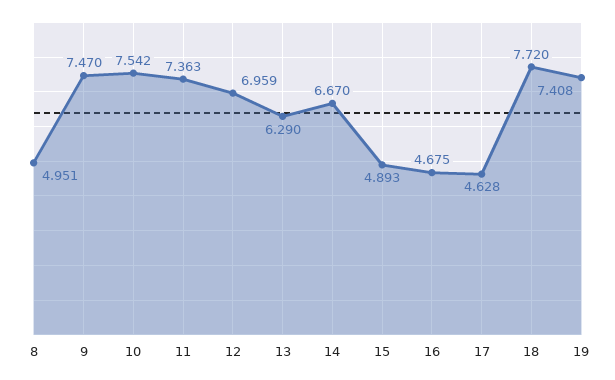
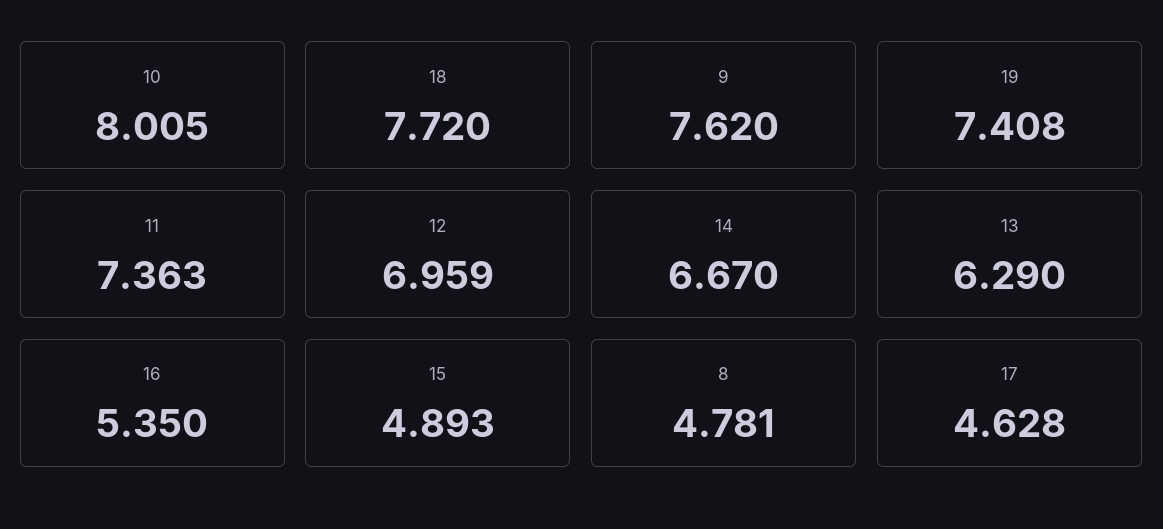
  {
-   "8": 4.951,
+   "8": 4.781,
-   "9": 7.47,
+   "9": 7.62,
-   "10": 7.542,
+   "10": 8.005,
    "11": 7.363,
    "12": 6.959,
    "13": 6.29,
    "14": 6.67,
    "15": 4.893,
-   "16": 4.675,
+   "16": 5.35,
    "17": 4.628,
    "18": 7.72,
    "19": 7.408
  }

